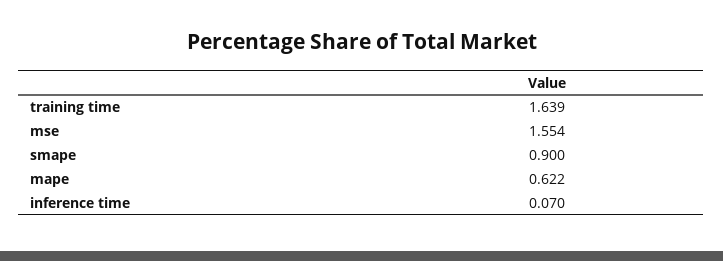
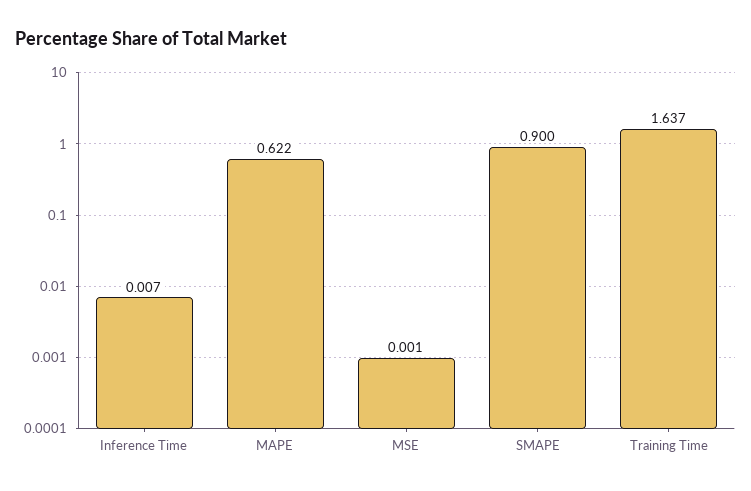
  {
-   "training time": 1.639,
+   "training time": 1.637,
-   "mse": 1.554,
+   "mse": 0.001,
    "smape": 0.9,
    "mape": 0.622,
-   "inference time": 0.07
+   "inference time": 0.007
  }

